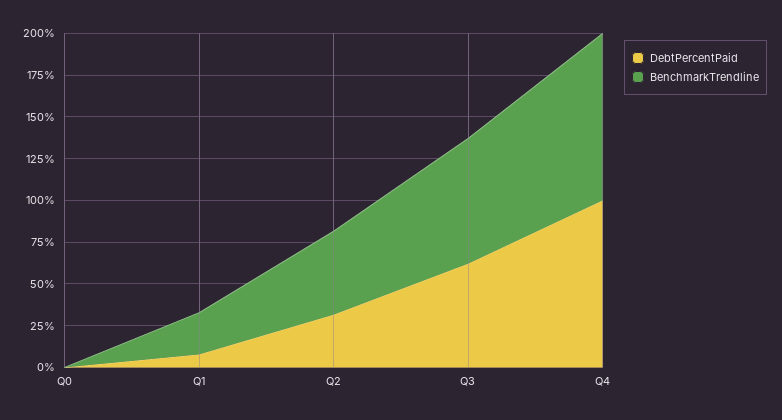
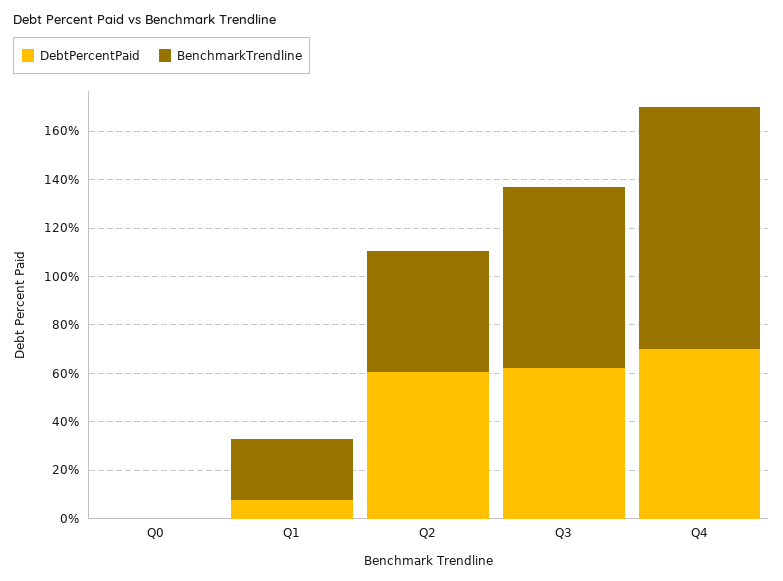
  {
    "DebtPercentPaid": {
      "Q0": 0,
      "Q1": 10,
-     "Q2": 30,
+     "Q2": 60,
      "Q3": 60,
-     "Q4": 100
+     "Q4": 70
    },
    "BenchmarkTrendline": {
      "Q0": 0,
      "Q1": 25,
      "Q2": 50,
      "Q3": 75,
      "Q4": 100
    }
  }

